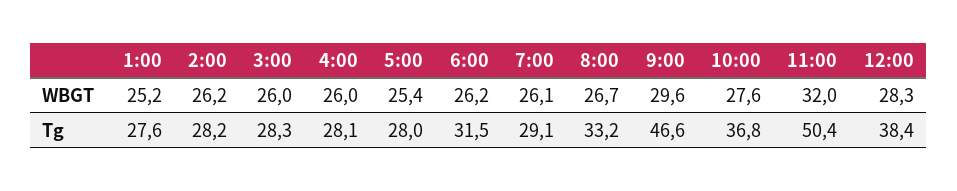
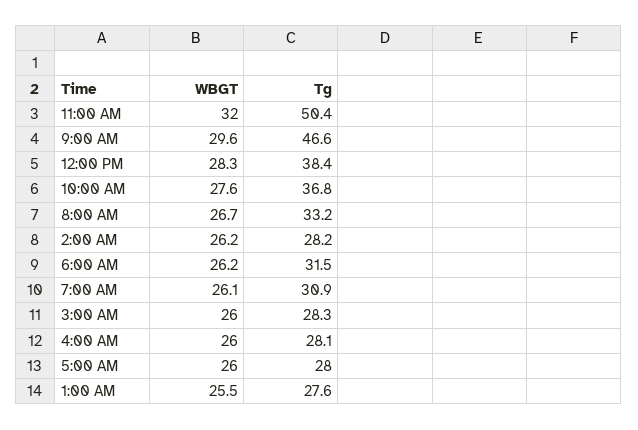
  {
    "1:00": {
-     "WBGT": 25.2,
+     "WBGT": 25.5,
      "Tg": 27.6
    },
    "2:00": {
      "WBGT": 26.2,
      "Tg": 28.2
    },
    "3:00": {
      "WBGT": 26,
      "Tg": 28.3
    },
    "4:00": {
      "WBGT": 26,
      "Tg": 28.1
    },
    "5:00": {
-     "WBGT": 25.4,
+     "WBGT": 26,
      "Tg": 28
    },
    "6:00": {
      "WBGT": 26.2,
      "Tg": 31.5
    },
    "7:00": {
      "WBGT": 26.1,
-     "Tg": 29.1
+     "Tg": 30.9
    },
    "8:00": {
      "WBGT": 26.7,
      "Tg": 33.2
    },
    "9:00": {
      "WBGT": 29.6,
      "Tg": 46.6
    },
    "10:00": {
      "WBGT": 27.6,
      "Tg": 36.8
    },
    "11:00": {
      "WBGT": 32,
      "Tg": 50.4
    },
    "12:00": {
      "WBGT": 28.3,
      "Tg": 38.4
    }
  }

